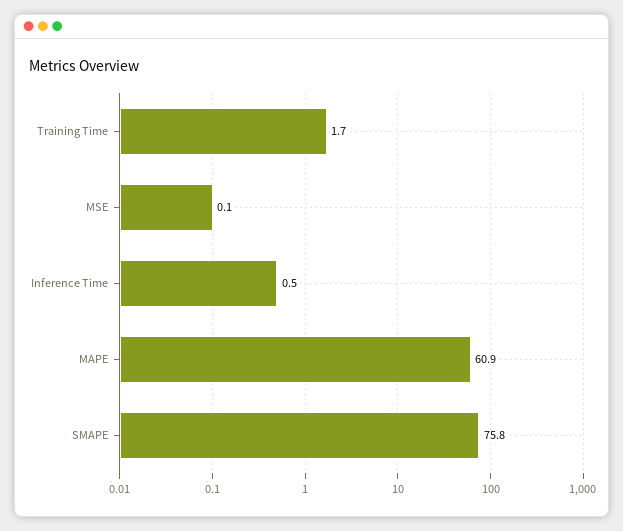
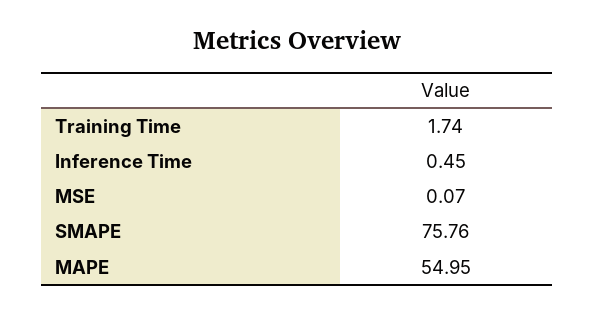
  {
    "Training Time": 1.74,
    "MSE": 0.07,
    "Inference Time": 0.45,
-   "MAPE": 60.9,
+   "MAPE": 54.95,
    "SMAPE": 75.76
  }

